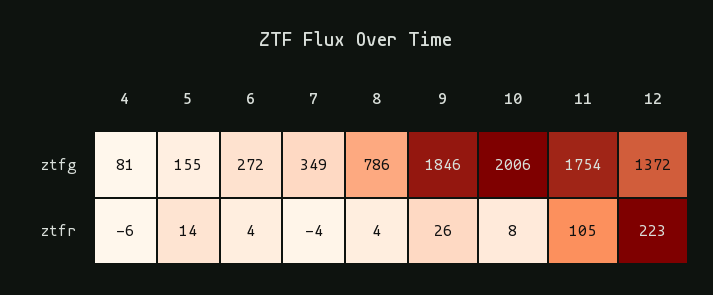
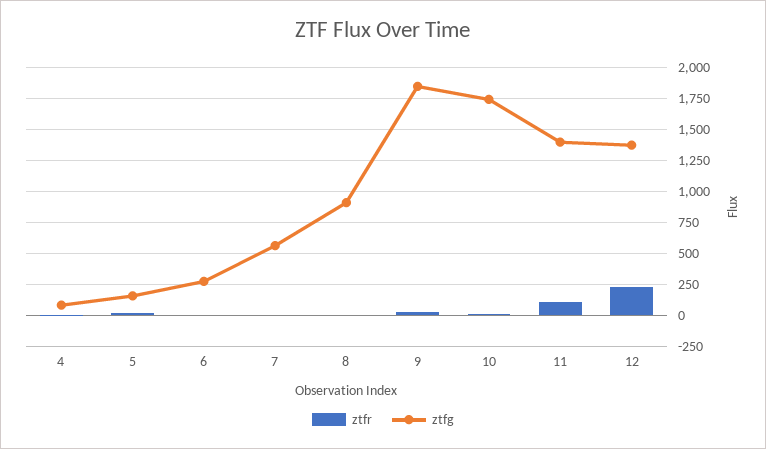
  {
    "ztfg": {
      "4": 81,
      "5": 155,
      "6": 272,
-     "7": 349,
+     "7": 550,
-     "8": 786,
+     "8": 900,
      "9": 1846,
-     "10": 2006,
+     "10": 1750,
-     "11": 1754,
+     "11": 1400,
      "12": 1372
    },
    "ztfr": {
      "4": -6,
      "5": 14,
      "6": 4,
      "7": -4,
      "8": 4,
      "9": 26,
      "10": 8,
      "11": 105,
      "12": 223
    }
  }

